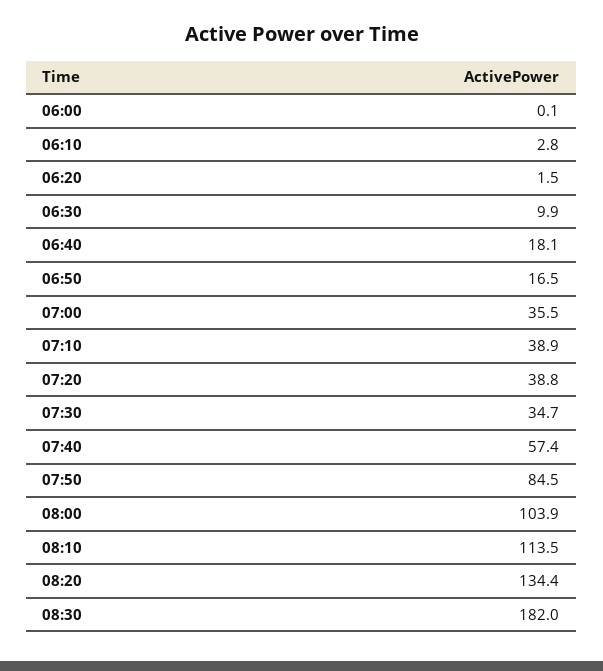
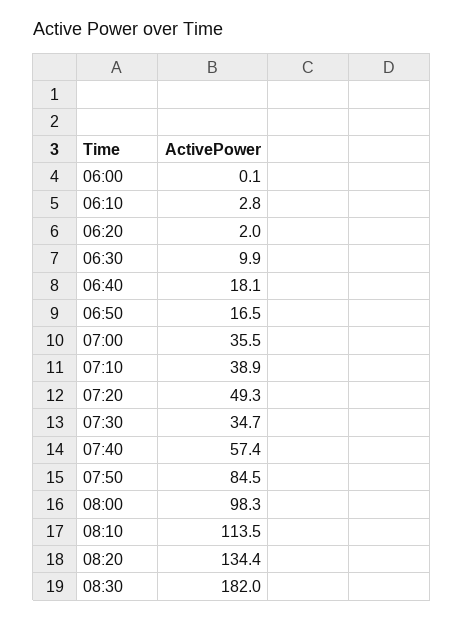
  {
    "06:00": 0.1,
    "06:10": 2.8,
-   "06:20": 1.5,
+   "06:20": 2,
    "06:30": 9.9,
    "06:40": 18.1,
    "06:50": 16.5,
    "07:00": 35.5,
    "07:10": 38.9,
-   "07:20": 38.8,
+   "07:20": 49.3,
    "07:30": 34.7,
    "07:40": 57.4,
    "07:50": 84.5,
-   "08:00": 103.9,
+   "08:00": 98.3,
    "08:10": 113.5,
    "08:20": 134.4,
    "08:30": 182
  }

